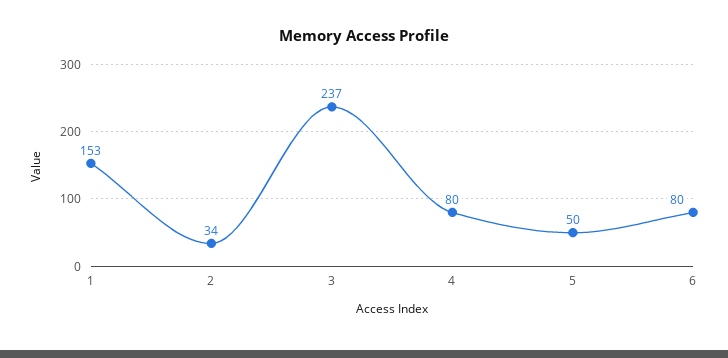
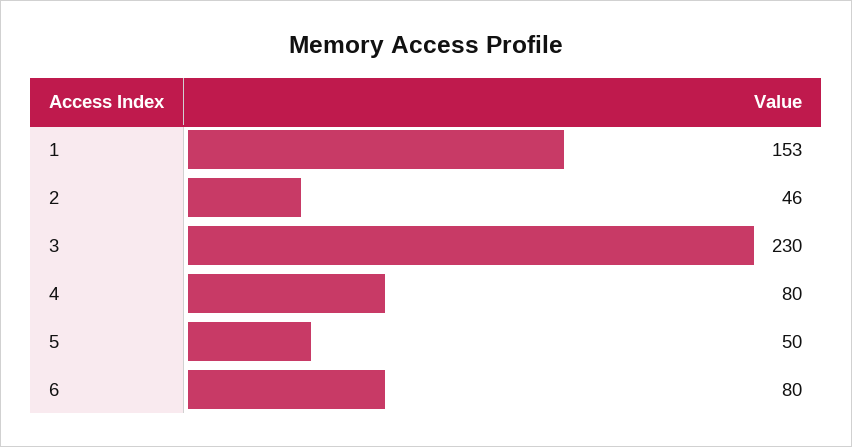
  {
    "1": 153,
-   "2": 34,
+   "2": 46,
-   "3": 237,
+   "3": 230,
    "4": 80,
    "5": 50,
    "6": 80
  }

